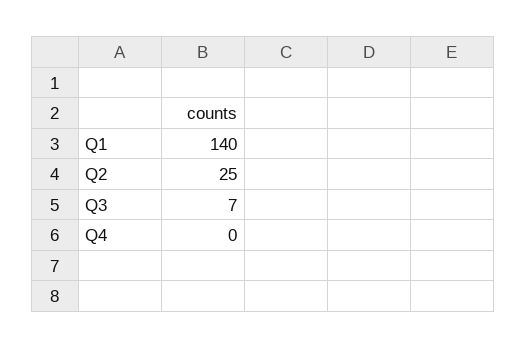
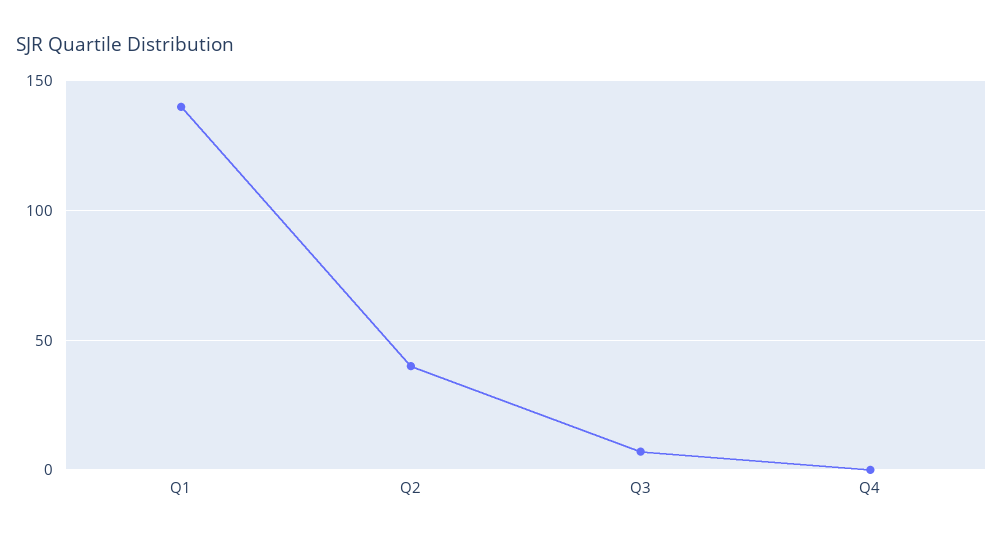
  {
    "Q1": 140,
-   "Q2": 25,
+   "Q2": 40,
    "Q3": 7,
    "Q4": 0
  }

